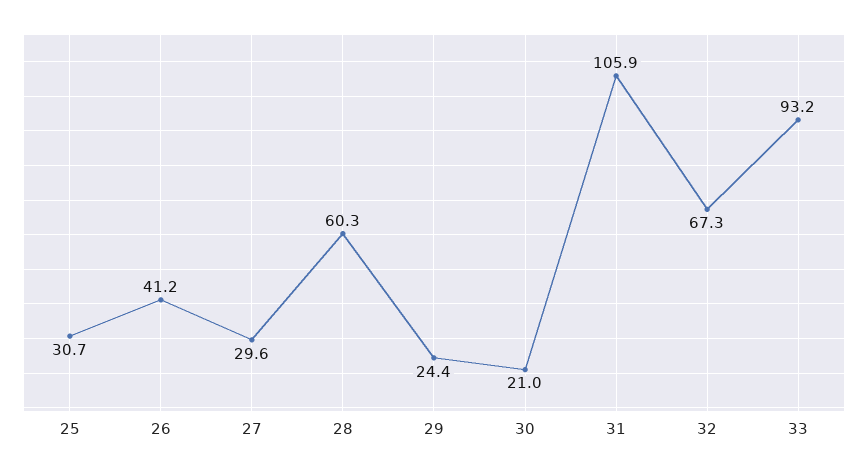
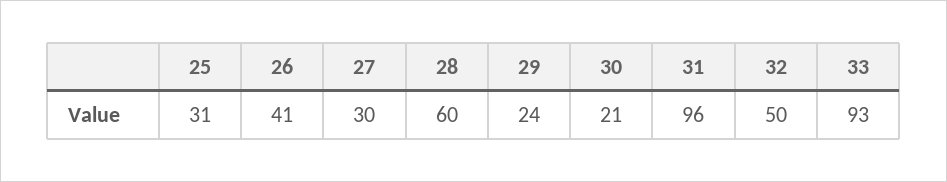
  {
    "25": 30.7,
    "26": 41.2,
    "27": 29.6,
    "28": 60.3,
    "29": 24.4,
    "30": 21,
-   "31": 105.9,
+   "31": 96,
-   "32": 67.3,
+   "32": 50,
    "33": 93.2
  }

